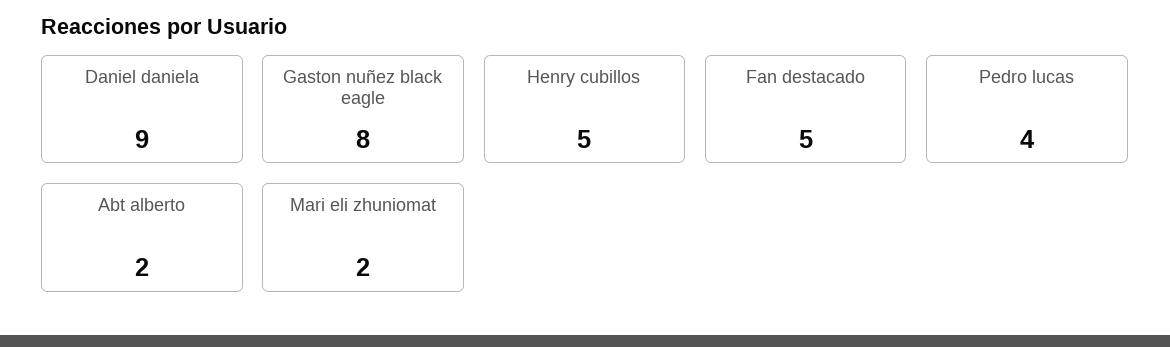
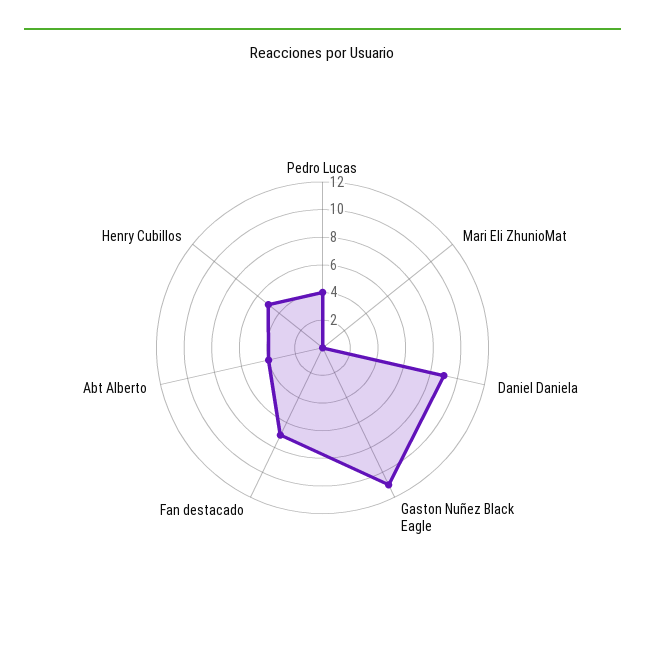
  {
    "Daniel daniela": 9,
-   "Gaston nuñez black eagle": 8,
+   "Gaston nuñez black eagle": 11,
    "Henry cubillos": 5,
-   "Fan destacado": 5,
+   "Fan destacado": 7,
    "Pedro lucas": 4,
-   "Abt alberto": 2,
+   "Abt alberto": 4,
-   "Mari eli zhuniomat": 2
+   "Mari eli zhuniomat": 0
  }

